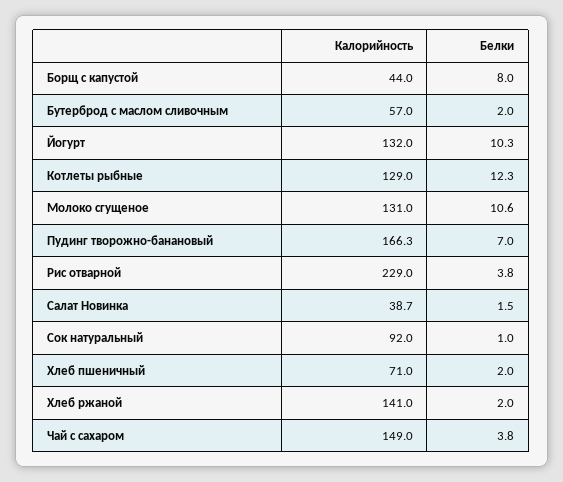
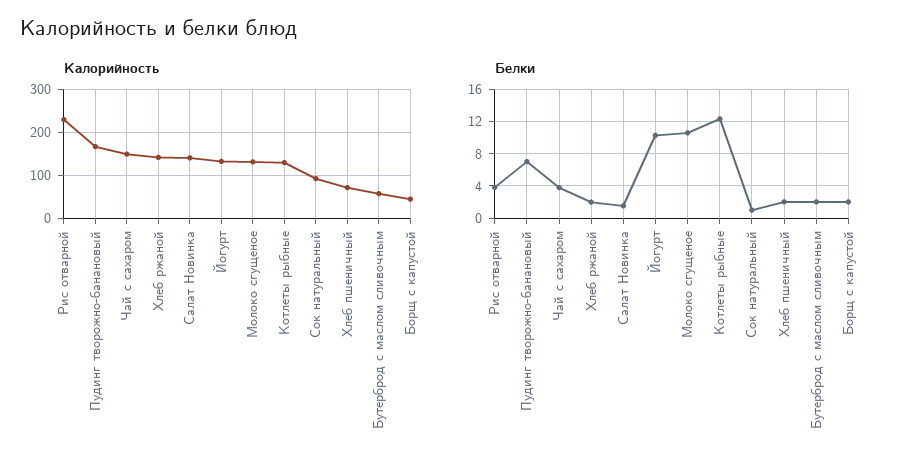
  {
    "Калорийность": {
      "Борщ с капустой": 44,
      "Бутерброд с маслом сливочным": 57,
      "Йогурт": 132,
      "Котлеты рыбные": 129,
      "Молоко сгущеное": 131,
      "Пудинг творожно-банановый": 166.3,
      "Рис отварной": 229,
-     "Салат Новинка": 38.7,
+     "Салат Новинка": 140,
      "Сок натуральный": 92,
      "Хлеб пшеничный": 71,
      "Хлеб ржаной": 141,
      "Чай с сахаром": 149
    },
    "Белки": {
-     "Борщ с капустой": 8,
+     "Борщ с капустой": 2,
      "Бутерброд с маслом сливочным": 2,
      "Йогурт": 10.3,
      "Котлеты рыбные": 12.3,
      "Молоко сгущеное": 10.6,
      "Пудинг творожно-банановый": 7,
      "Рис отварной": 3.8,
      "Салат Новинка": 1.5,
      "Сок натуральный": 1,
      "Хлеб пшеничный": 2,
      "Хлеб ржаной": 2,
      "Чай с сахаром": 3.8
    }
  }

